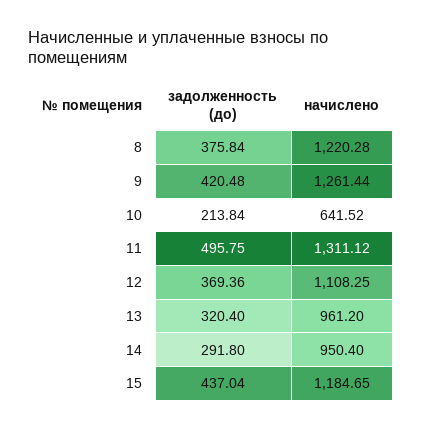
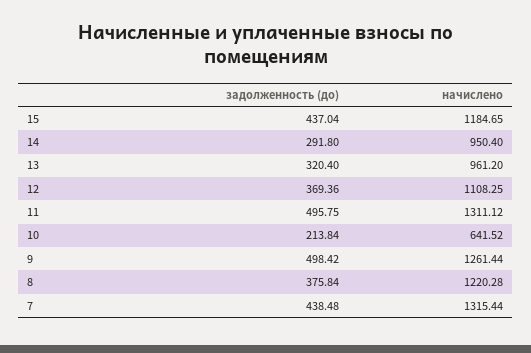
  {
    "задолженность (до)": {
      "8": 375.84,
-     "9": 420.48,
+     "9": 498.42,
      "10": 213.84,
      "11": 495.75,
      "12": 369.36,
      "13": 320.4,
      "14": 291.8,
-     "15": 437.04
+     "15": 437.04,
+     "7": 438.48
    },
    "начислено": {
      "8": 1220.28,
      "9": 1261.44,
      "10": 641.52,
      "11": 1311.12,
      "12": 1108.25,
      "13": 961.2,
      "14": 950.4,
-     "15": 1184.65
+     "15": 1184.65,
+     "7": 1315.44
    }
  }

